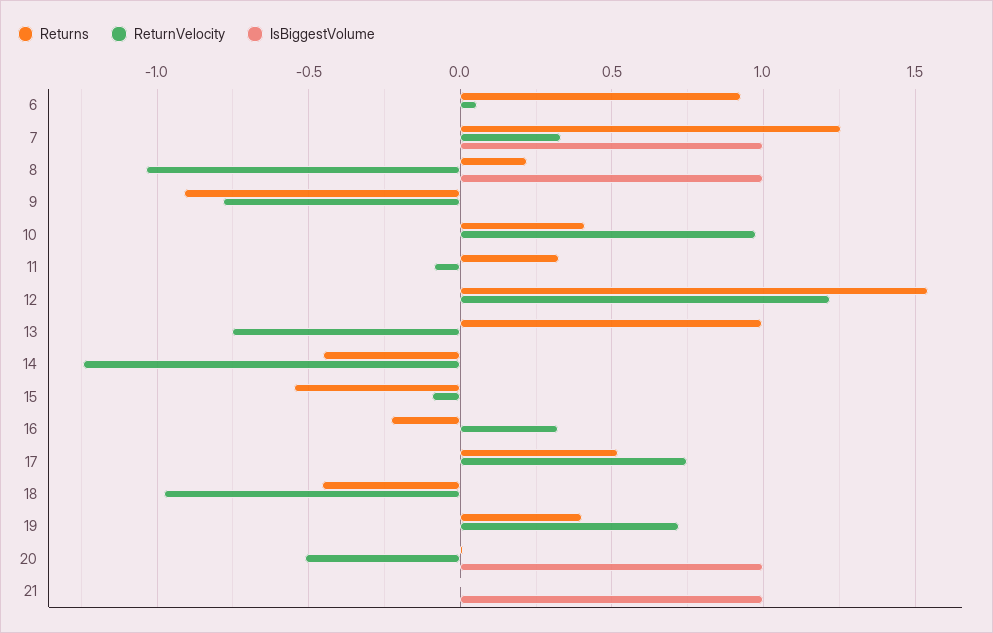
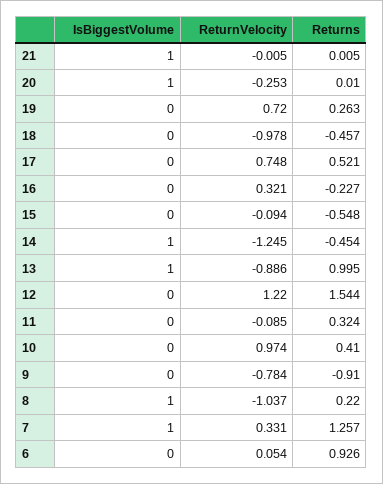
  {
    "Returns": {
      "6": 0.926,
      "7": 1.257,
      "8": 0.22,
      "9": -0.91,
      "10": 0.41,
      "11": 0.324,
      "12": 1.544,
      "13": 0.995,
      "14": -0.454,
      "15": -0.548,
      "16": -0.227,
      "17": 0.521,
      "18": -0.457,
-     "19": 0.4,
+     "19": 0.263,
      "20": 0.01,
      "21": 0.005
    },
    "ReturnVelocity": {
      "6": 0.054,
      "7": 0.331,
      "8": -1.037,
      "9": -0.784,
      "10": 0.974,
      "11": -0.085,
      "12": 1.22,
-     "13": -0.75,
+     "13": -0.886,
      "14": -1.245,
      "15": -0.094,
      "16": 0.321,
      "17": 0.748,
      "18": -0.978,
      "19": 0.72,
-     "20": -0.5,
+     "20": -0.253,
      "21": -0.005
    },
    "IsBiggestVolume": {
      "6": 0,
      "7": 1,
      "8": 1,
      "9": 0,
      "10": 0,
      "11": 0,
      "12": 0,
-     "13": 0,
+     "13": 1,
-     "14": 0,
+     "14": 1,
      "15": 0,
      "16": 0,
      "17": 0,
      "18": 0,
      "19": 0,
      "20": 1,
      "21": 1
    }
  }

